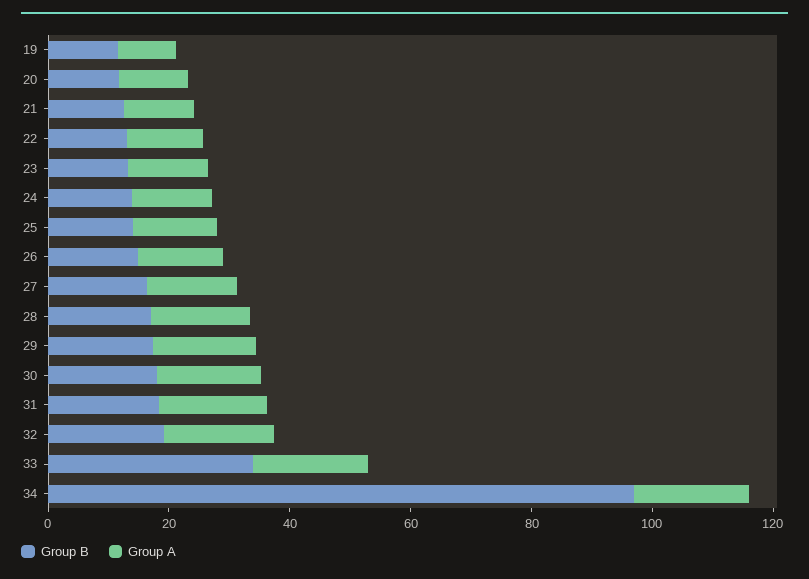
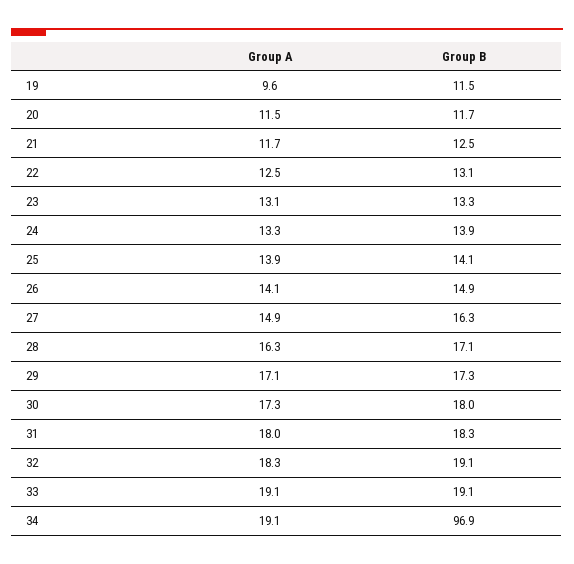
  {
    "Group B": {
      "19": 11.5,
      "20": 11.7,
      "21": 12.5,
      "22": 13.1,
      "23": 13.3,
      "24": 13.9,
      "25": 14.1,
      "26": 14.9,
      "27": 16.3,
      "28": 17.1,
      "29": 17.3,
      "30": 18,
      "31": 18.3,
      "32": 19.1,
-     "33": 35,
+     "33": 19.1,
      "34": 96.9
    },
    "Group A": {
      "19": 9.6,
      "20": 11.5,
      "21": 11.7,
      "22": 12.5,
      "23": 13.1,
      "24": 13.3,
      "25": 13.9,
      "26": 14.1,
      "27": 14.9,
      "28": 16.3,
      "29": 17.1,
      "30": 17.3,
      "31": 18,
      "32": 18.3,
      "33": 19.1,
      "34": 19.1
    }
  }

